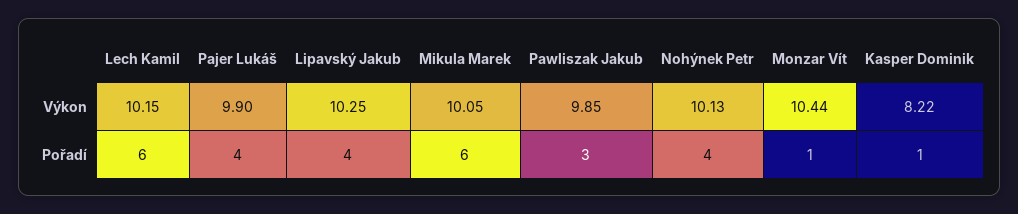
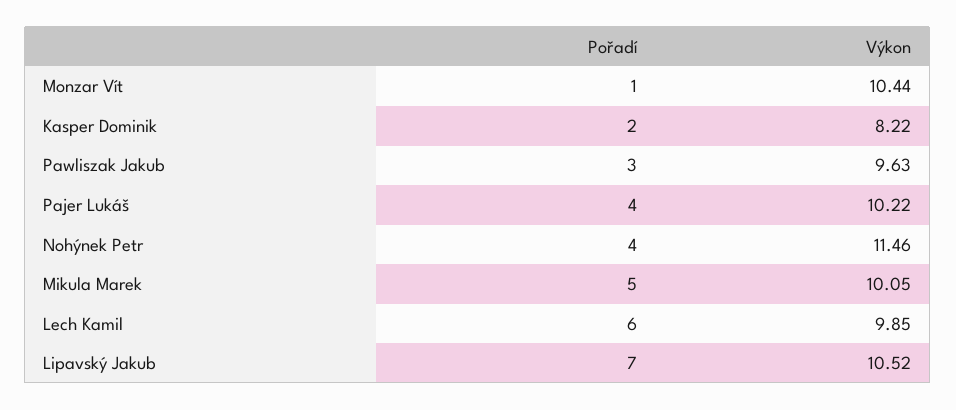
  {
    "Lech Kamil": {
-     "Výkon": 10.15,
+     "Výkon": 9.85,
      "Pořadí": 6
    },
    "Pajer Lukáš": {
-     "Výkon": 9.9,
+     "Výkon": 10.22,
      "Pořadí": 4
    },
    "Lipavský Jakub": {
-     "Výkon": 10.25,
+     "Výkon": 10.52,
-     "Pořadí": 4
+     "Pořadí": 7
    },
    "Mikula Marek": {
      "Výkon": 10.05,
-     "Pořadí": 6
+     "Pořadí": 5
    },
    "Pawliszak Jakub": {
-     "Výkon": 9.85,
+     "Výkon": 9.63,
      "Pořadí": 3
    },
    "Nohýnek Petr": {
-     "Výkon": 10.13,
+     "Výkon": 11.46,
      "Pořadí": 4
    },
    "Monzar Vít": {
      "Výkon": 10.44,
      "Pořadí": 1
    },
    "Kasper Dominik": {
      "Výkon": 8.22,
-     "Pořadí": 1
+     "Pořadí": 2
    }
  }

